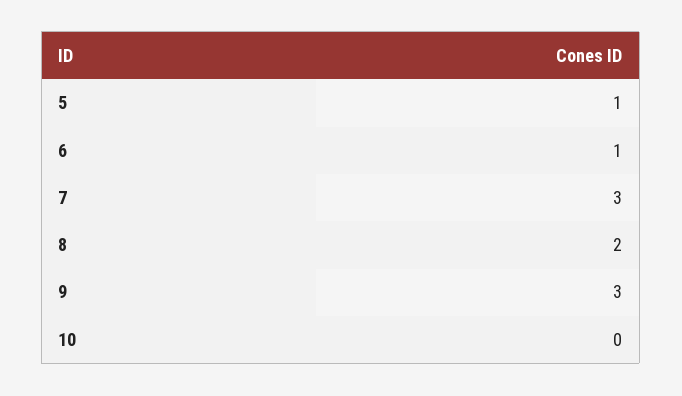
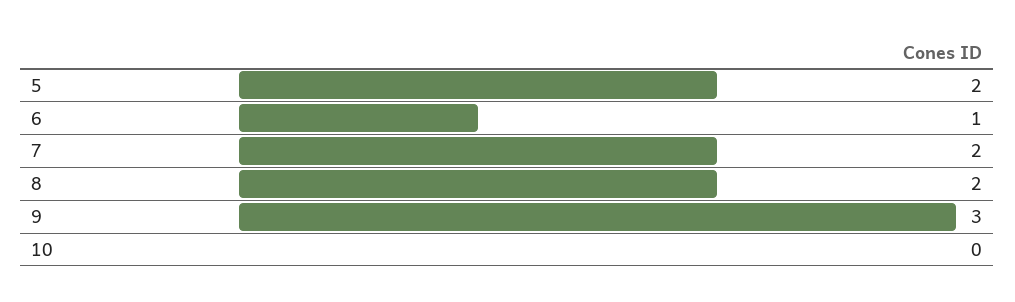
  {
-   "5": 1,
+   "5": 2,
    "6": 1,
-   "7": 3,
+   "7": 2,
    "8": 2,
    "9": 3,
    "10": 0
  }

